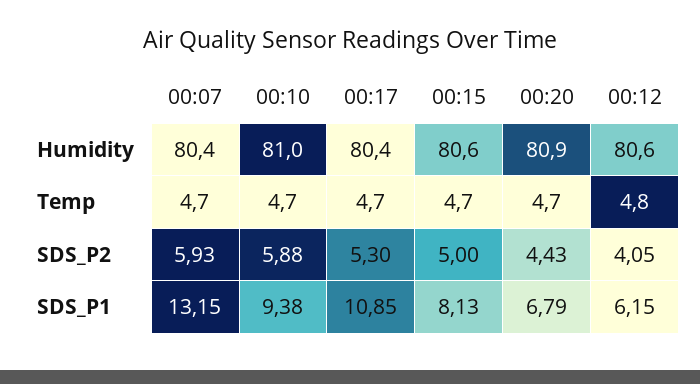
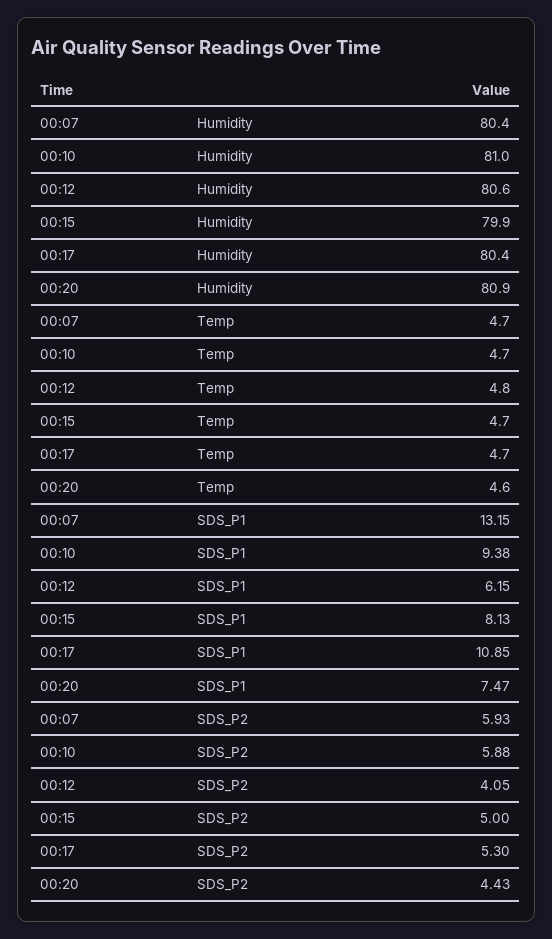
  {
    "00:07": {
      "Humidity": 80.4,
      "Temp": 4.7,
      "SDS_P2": 5.93,
      "SDS_P1": 13.15
    },
    "00:10": {
      "Humidity": 81,
      "Temp": 4.7,
      "SDS_P2": 5.88,
      "SDS_P1": 9.38
    },
    "00:17": {
      "Humidity": 80.4,
      "Temp": 4.7,
      "SDS_P2": 5.3,
      "SDS_P1": 10.85
    },
    "00:15": {
-     "Humidity": 80.6,
+     "Humidity": 79.9,
      "Temp": 4.7,
      "SDS_P2": 5,
      "SDS_P1": 8.13
    },
    "00:20": {
      "Humidity": 80.9,
-     "Temp": 4.7,
+     "Temp": 4.6,
      "SDS_P2": 4.43,
-     "SDS_P1": 6.79
+     "SDS_P1": 7.47
    },
    "00:12": {
      "Humidity": 80.6,
      "Temp": 4.8,
      "SDS_P2": 4.05,
      "SDS_P1": 6.15
    }
  }

